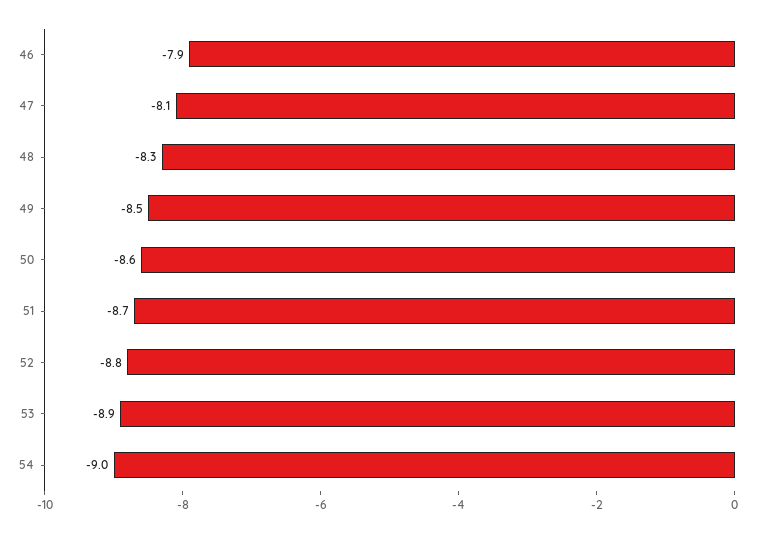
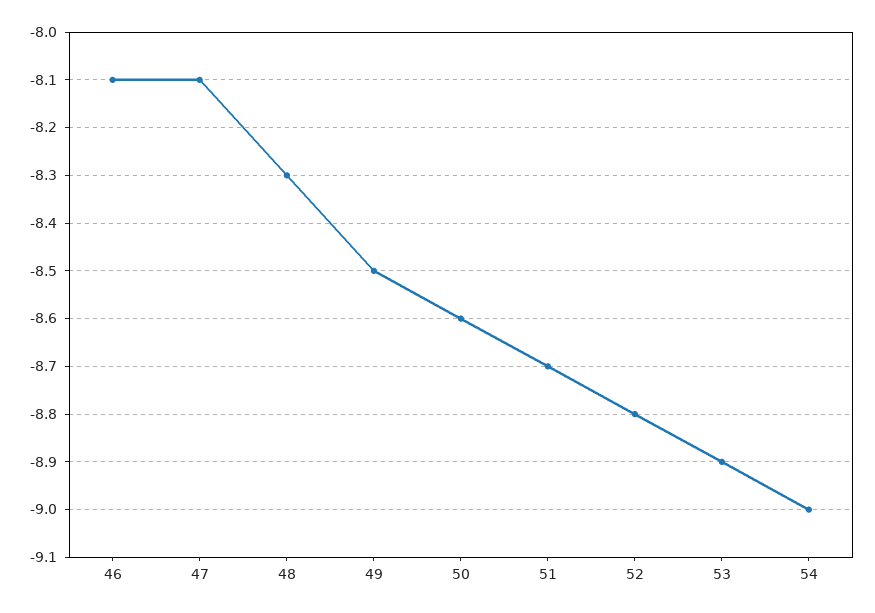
  {
-   "46": -7.9,
+   "46": -8.1,
    "47": -8.1,
    "48": -8.3,
    "49": -8.5,
    "50": -8.6,
    "51": -8.7,
    "52": -8.8,
    "53": -8.9,
    "54": -9
  }

